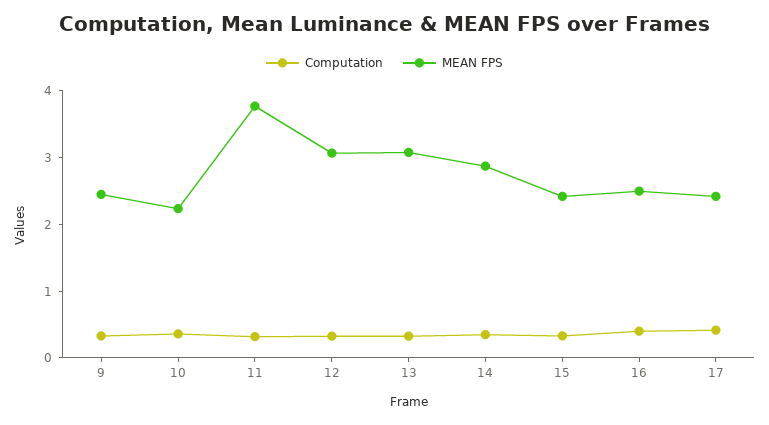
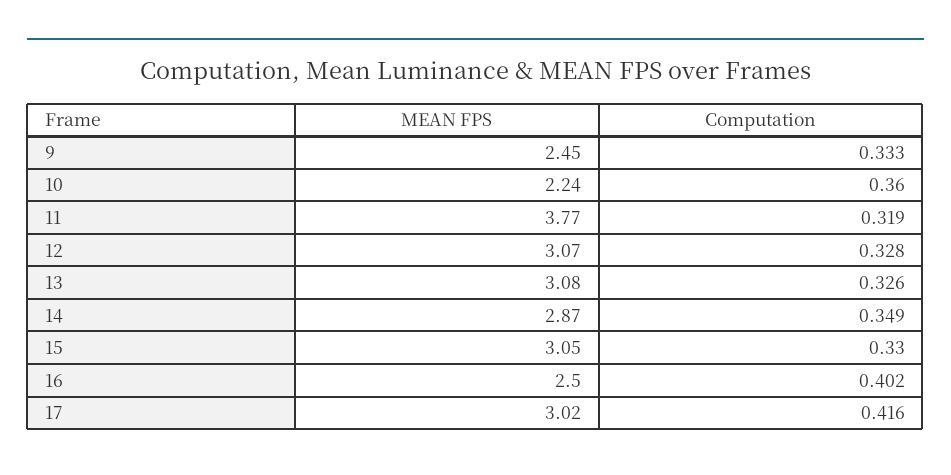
  {
    "Computation": {
      "9": 0.333,
      "10": 0.36,
      "11": 0.319,
      "12": 0.328,
      "13": 0.326,
      "14": 0.349,
      "15": 0.33,
      "16": 0.402,
      "17": 0.416
    },
    "MEAN FPS": {
      "9": 2.45,
      "10": 2.24,
      "11": 3.77,
      "12": 3.07,
      "13": 3.08,
      "14": 2.87,
-     "15": 2.4,
+     "15": 3.05,
      "16": 2.5,
-     "17": 2.4
+     "17": 3.02
    }
  }

